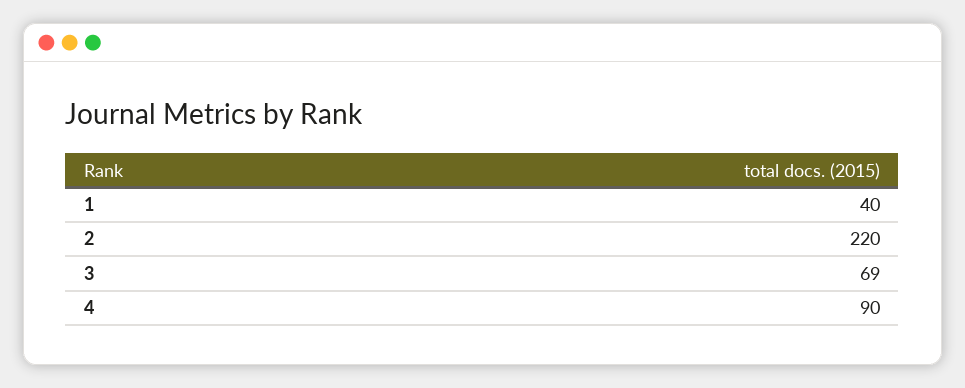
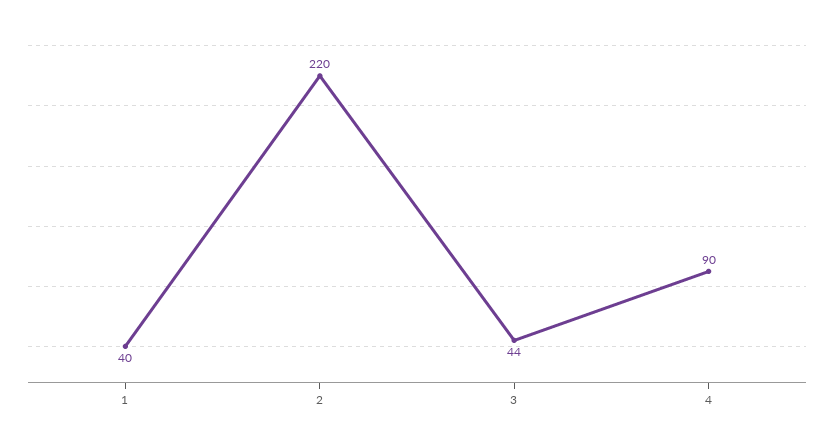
  {
    "1": 40,
    "2": 220,
-   "3": 69,
+   "3": 44,
    "4": 90
  }

